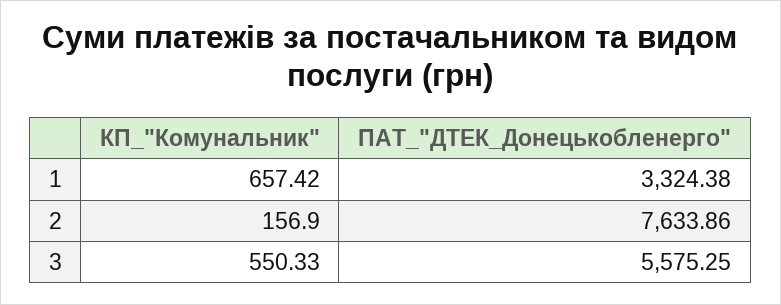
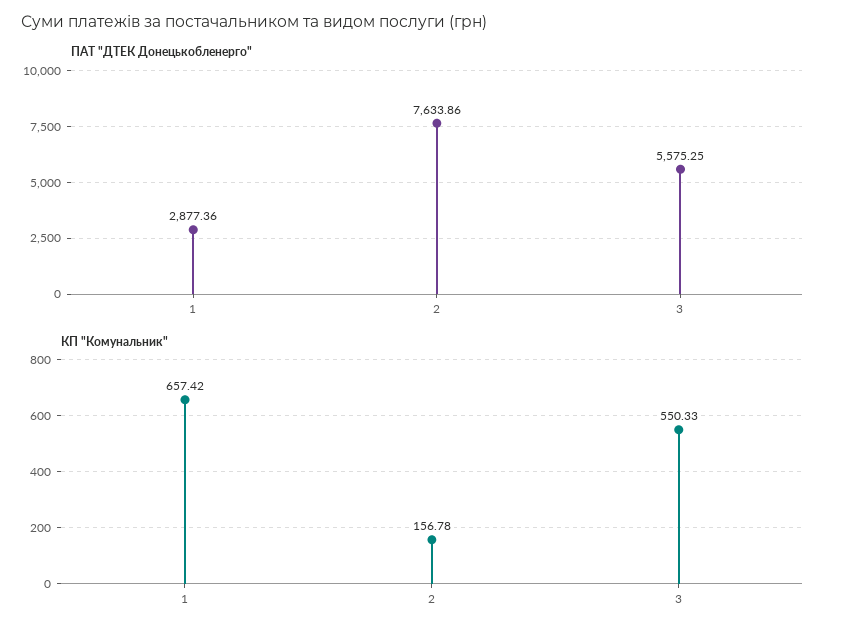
  {
    "КП_\"Комунальник\"": {
      "1": 657.42,
-     "2": 156.9,
+     "2": 156.78,
      "3": 550.33
    },
    "ПАТ_\"ДТЕК_Донецькобленерго\"": {
-     "1": 3324.38,
+     "1": 2877.36,
      "2": 7633.86,
      "3": 5575.25
    }
  }

